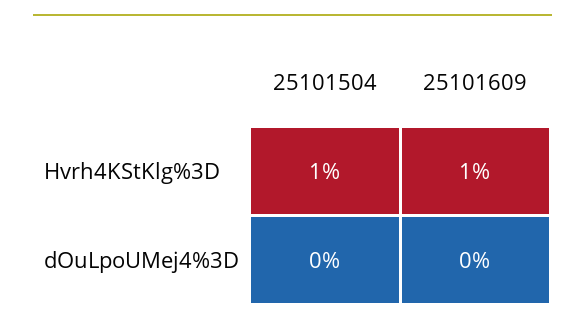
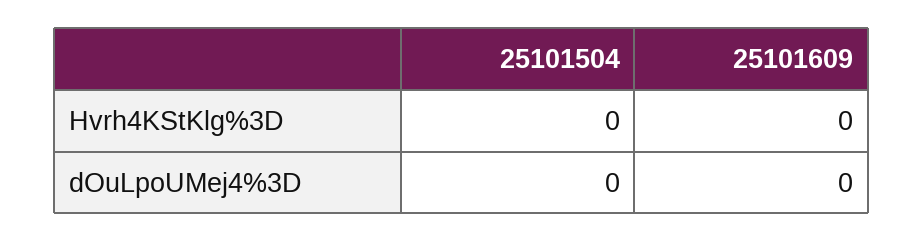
  {
    "25101504": {
-     "Hvrh4KStKlg%3D": 1,
+     "Hvrh4KStKlg%3D": 0,
      "dOuLpoUMej4%3D": 0
    },
    "25101609": {
-     "Hvrh4KStKlg%3D": 1,
+     "Hvrh4KStKlg%3D": 0,
      "dOuLpoUMej4%3D": 0
    }
  }

